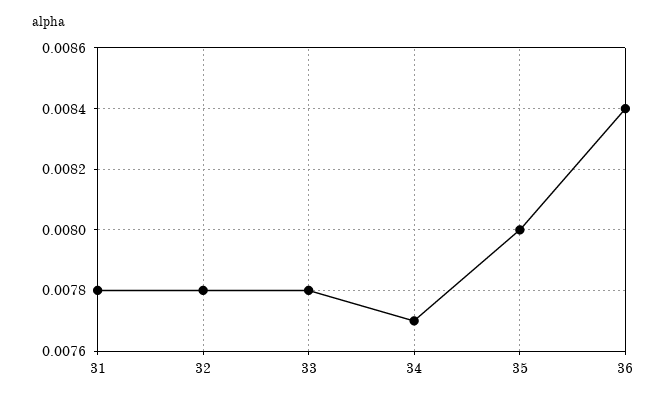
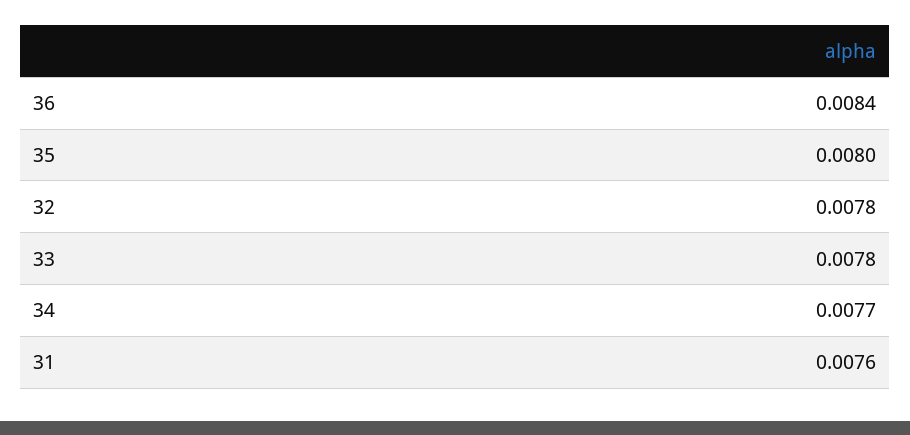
  {
-   "31": 0.0078,
+   "31": 0.0076,
    "32": 0.0078,
    "33": 0.0078,
    "34": 0.0077,
    "35": 0.008,
    "36": 0.0084
  }

